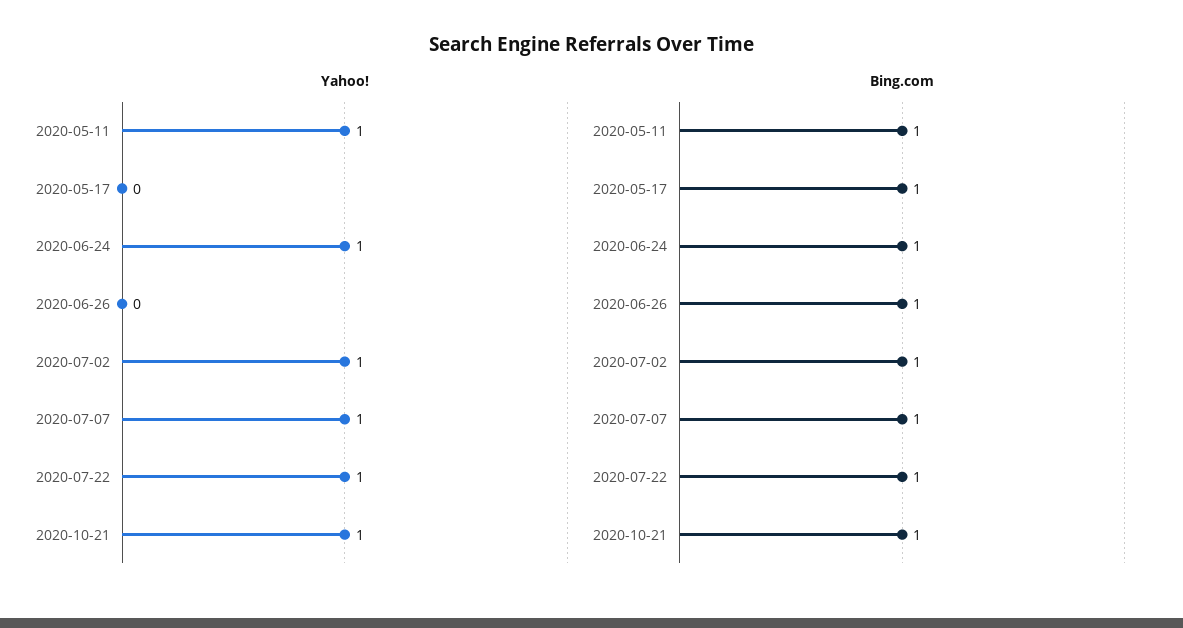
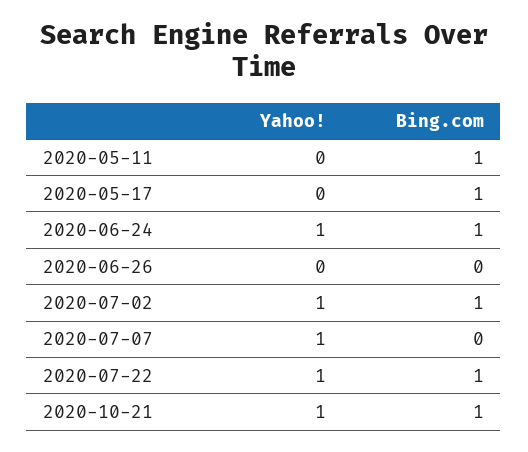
  {
    "Yahoo!": {
-     "2020-05-11": 1,
+     "2020-05-11": 0,
      "2020-05-17": 0,
      "2020-06-24": 1,
      "2020-06-26": 0,
      "2020-07-02": 1,
      "2020-07-07": 1,
      "2020-07-22": 1,
      "2020-10-21": 1
    },
    "Bing.com": {
      "2020-05-11": 1,
      "2020-05-17": 1,
      "2020-06-24": 1,
-     "2020-06-26": 1,
+     "2020-06-26": 0,
      "2020-07-02": 1,
-     "2020-07-07": 1,
+     "2020-07-07": 0,
      "2020-07-22": 1,
      "2020-10-21": 1
    }
  }

